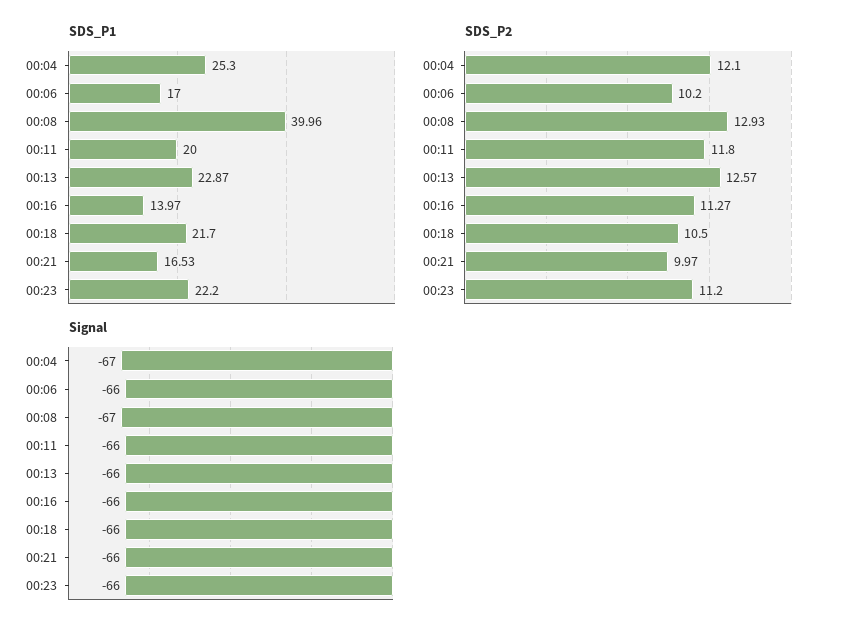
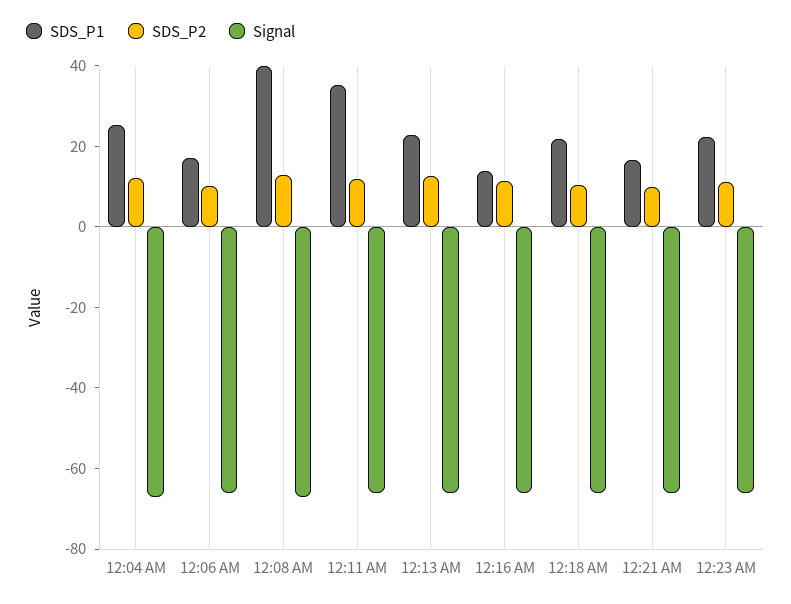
  {
    "SDS_P1": {
      "00:04": 25.3,
      "00:06": 17,
      "00:08": 39.96,
-     "00:11": 20,
+     "00:11": 35,
      "00:13": 22.87,
      "00:16": 13.97,
      "00:18": 21.7,
      "00:21": 16.53,
      "00:23": 22.2
    },
    "SDS_P2": {
      "00:04": 12.1,
      "00:06": 10.2,
      "00:08": 12.93,
      "00:11": 11.8,
      "00:13": 12.57,
      "00:16": 11.27,
      "00:18": 10.5,
      "00:21": 9.97,
      "00:23": 11.2
    },
    "Signal": {
      "00:04": -67,
      "00:06": -66,
      "00:08": -67,
      "00:11": -66,
      "00:13": -66,
      "00:16": -66,
      "00:18": -66,
      "00:21": -66,
      "00:23": -66
    }
  }

